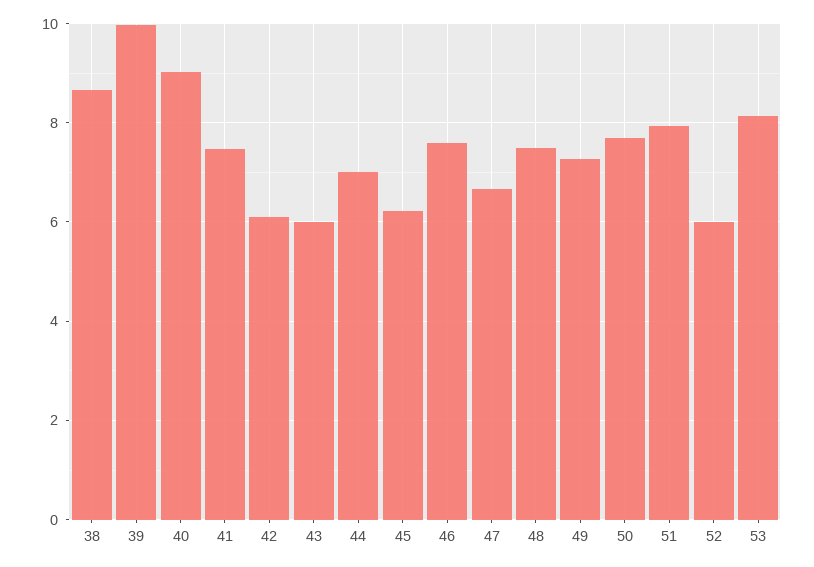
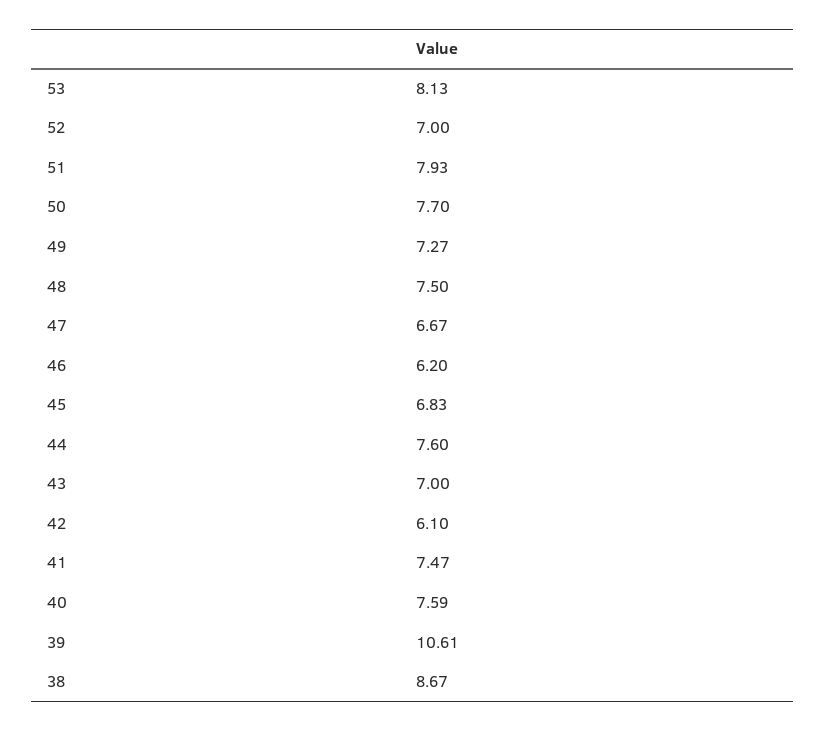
  {
    "38": 8.67,
-   "39": 10,
+   "39": 10.61,
-   "40": 9,
+   "40": 7.59,
    "41": 7.47,
    "42": 6.1,
-   "43": 6,
+   "43": 7,
-   "44": 7,
+   "44": 7.6,
-   "45": 6.2,
+   "45": 6.83,
-   "46": 7.6,
+   "46": 6.2,
    "47": 6.67,
    "48": 7.5,
    "49": 7.27,
    "50": 7.7,
    "51": 7.93,
-   "52": 6,
+   "52": 7,
    "53": 8.13
  }

